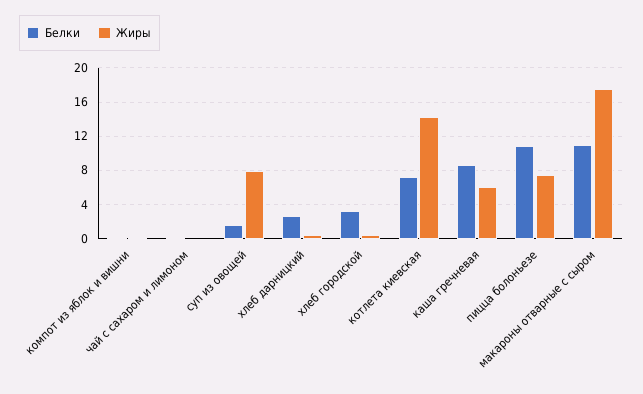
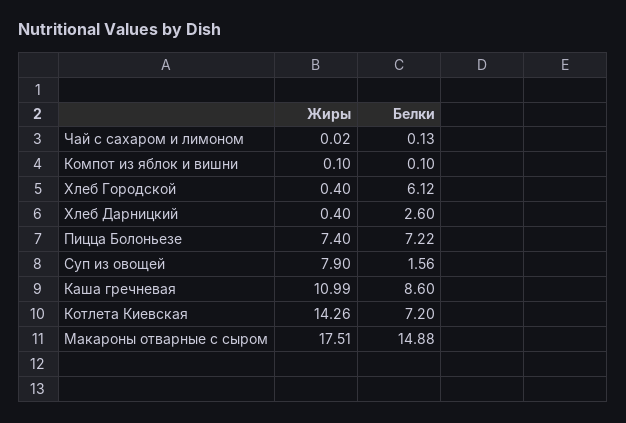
  {
    "Белки": {
      "компот из яблок и вишни": 0.1,
      "чай с сахаром и лимоном": 0.13,
      "суп из овощей": 1.56,
      "хлеб дарницкий": 2.6,
-     "хлеб городской": 3,
+     "хлеб городской": 6.12,
      "котлета киевская": 7.2,
      "каша гречневая": 8.6,
-     "пицца болоньезе": 11,
+     "пицца болоньезе": 7.22,
-     "макароны отварные с сыром": 11
+     "макароны отварные с сыром": 14.88
    },
    "Жиры": {
      "компот из яблок и вишни": 0.1,
      "чай с сахаром и лимоном": 0.02,
      "суп из овощей": 7.9,
      "хлеб дарницкий": 0.4,
      "хлеб городской": 0.4,
      "котлета киевская": 14.26,
-     "каша гречневая": 6,
+     "каша гречневая": 10.99,
      "пицца болоньезе": 7.4,
      "макароны отварные с сыром": 17.51
    }
  }

